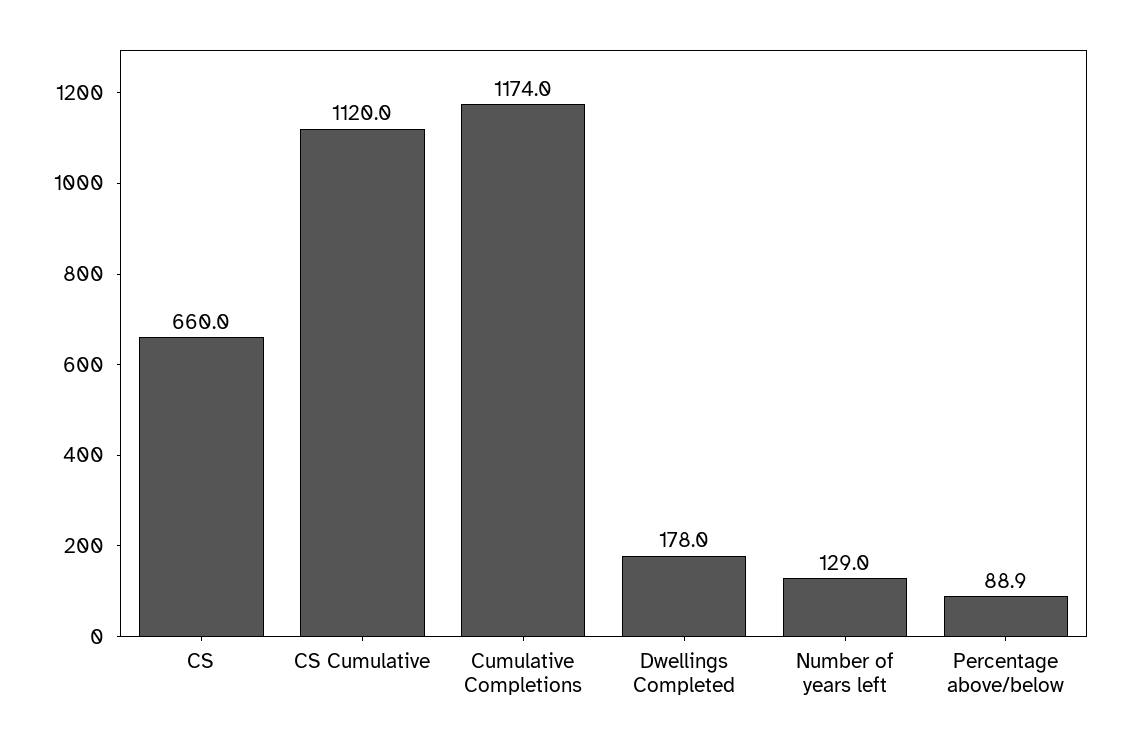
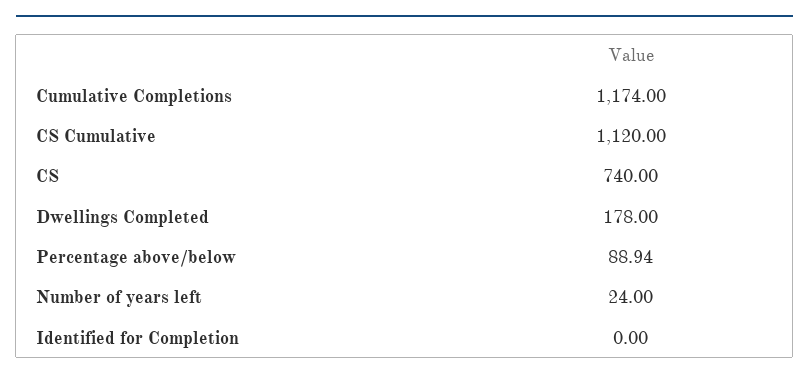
  {
-   "CS": 660,
+   "CS": 740,
    "CS Cumulative": 1120,
    "Cumulative Completions": 1174,
    "Dwellings Completed": 178,
-   "Number of years left": 129,
+   "Number of years left": 24,
-   "Percentage above/below": 88.94
+   "Percentage above/below": 88.94,
+   "Identified for Completion": 0
  }

